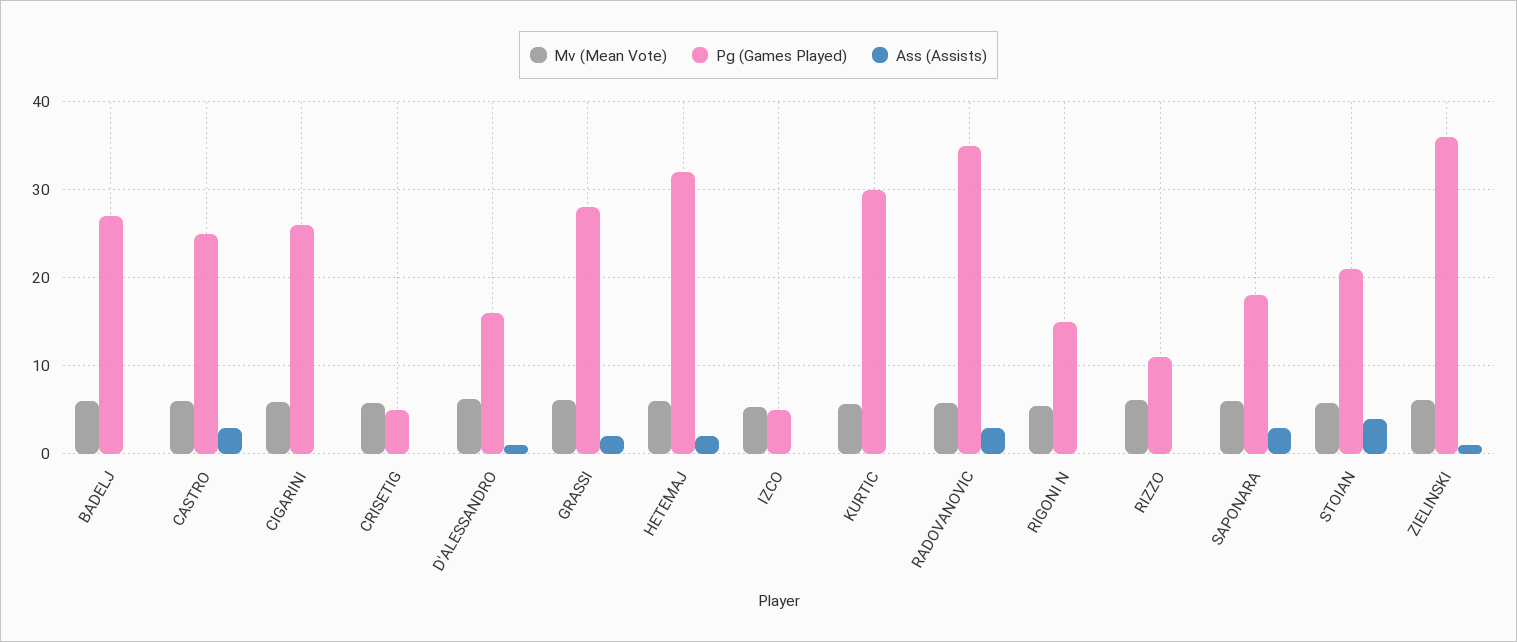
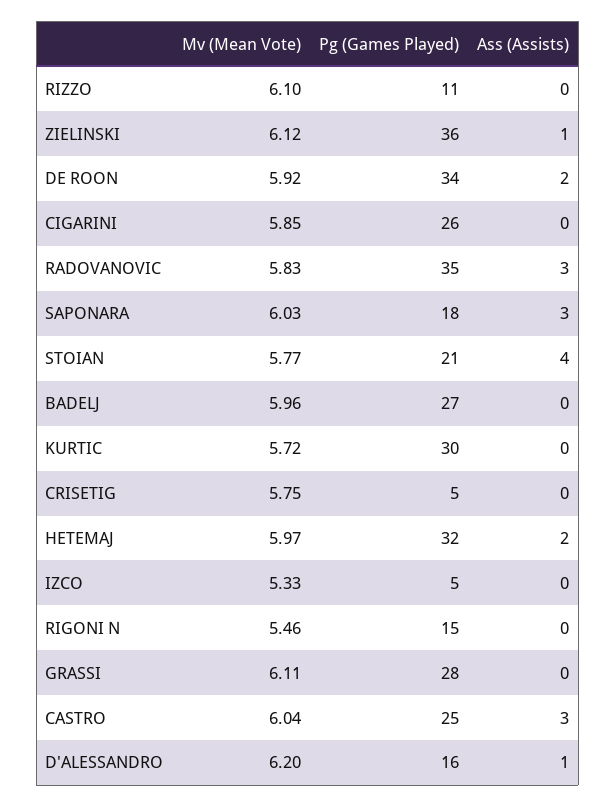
  {
    "Mv (Mean Vote)": {
      "BADELJ": 5.96,
      "CASTRO": 6.04,
      "CIGARINI": 5.85,
      "CRISETIG": 5.75,
      "D'ALESSANDRO": 6.2,
      "GRASSI": 6.11,
      "HETEMAJ": 5.97,
      "IZCO": 5.33,
      "KURTIC": 5.72,
      "RADOVANOVIC": 5.83,
      "RIGONI N": 5.46,
      "RIZZO": 6.1,
      "SAPONARA": 6.03,
      "STOIAN": 5.77,
-     "ZIELINSKI": 6.12
+     "ZIELINSKI": 6.12,
+     "DE ROON": 5.92
    },
    "Pg (Games Played)": {
      "BADELJ": 27,
      "CASTRO": 25,
      "CIGARINI": 26,
      "CRISETIG": 5,
      "D'ALESSANDRO": 16,
      "GRASSI": 28,
      "HETEMAJ": 32,
      "IZCO": 5,
      "KURTIC": 30,
      "RADOVANOVIC": 35,
      "RIGONI N": 15,
      "RIZZO": 11,
      "SAPONARA": 18,
      "STOIAN": 21,
-     "ZIELINSKI": 36
+     "ZIELINSKI": 36,
+     "DE ROON": 34
    },
    "Ass (Assists)": {
      "BADELJ": 0,
      "CASTRO": 3,
      "CIGARINI": 0,
      "CRISETIG": 0,
      "D'ALESSANDRO": 1,
-     "GRASSI": 2,
+     "GRASSI": 0,
      "HETEMAJ": 2,
      "IZCO": 0,
      "KURTIC": 0,
      "RADOVANOVIC": 3,
      "RIGONI N": 0,
      "RIZZO": 0,
      "SAPONARA": 3,
      "STOIAN": 4,
-     "ZIELINSKI": 1
+     "ZIELINSKI": 1,
+     "DE ROON": 2
    }
  }

